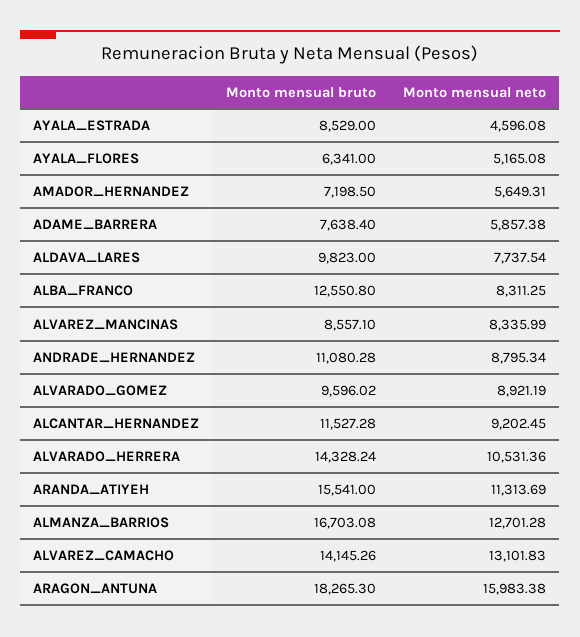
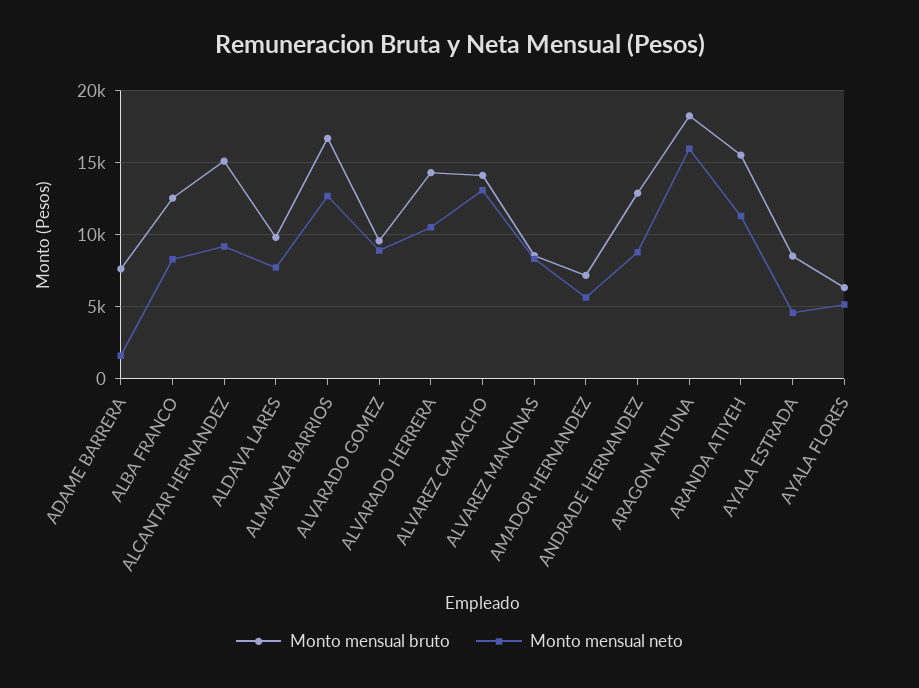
  {
    "Monto mensual bruto": {
      "AYALA_ESTRADA": 8529,
      "AYALA_FLORES": 6341,
      "AMADOR_HERNANDEZ": 7198.5,
      "ADAME_BARRERA": 7638.4,
      "ALDAVA_LARES": 9823,
      "ALBA_FRANCO": 12550.8,
      "ALVAREZ_MANCINAS": 8557.1,
-     "ANDRADE_HERNANDEZ": 11080.28,
+     "ANDRADE_HERNANDEZ": 13000,
      "ALVARADO_GOMEZ": 9596.02,
-     "ALCANTAR_HERNANDEZ": 11527.28,
+     "ALCANTAR_HERNANDEZ": 15000,
      "ALVARADO_HERRERA": 14328.24,
      "ARANDA_ATIYEH": 15541,
      "ALMANZA_BARRIOS": 16703.08,
      "ALVAREZ_CAMACHO": 14145.26,
      "ARAGON_ANTUNA": 18265.3
    },
    "Monto mensual neto": {
      "AYALA_ESTRADA": 4596.08,
      "AYALA_FLORES": 5165.08,
      "AMADOR_HERNANDEZ": 5649.31,
-     "ADAME_BARRERA": 5857.38,
+     "ADAME_BARRERA": 1500,
      "ALDAVA_LARES": 7737.54,
      "ALBA_FRANCO": 8311.25,
      "ALVAREZ_MANCINAS": 8335.99,
      "ANDRADE_HERNANDEZ": 8795.34,
      "ALVARADO_GOMEZ": 8921.19,
      "ALCANTAR_HERNANDEZ": 9202.45,
      "ALVARADO_HERRERA": 10531.36,
      "ARANDA_ATIYEH": 11313.69,
      "ALMANZA_BARRIOS": 12701.28,
      "ALVAREZ_CAMACHO": 13101.83,
      "ARAGON_ANTUNA": 15983.38
    }
  }

